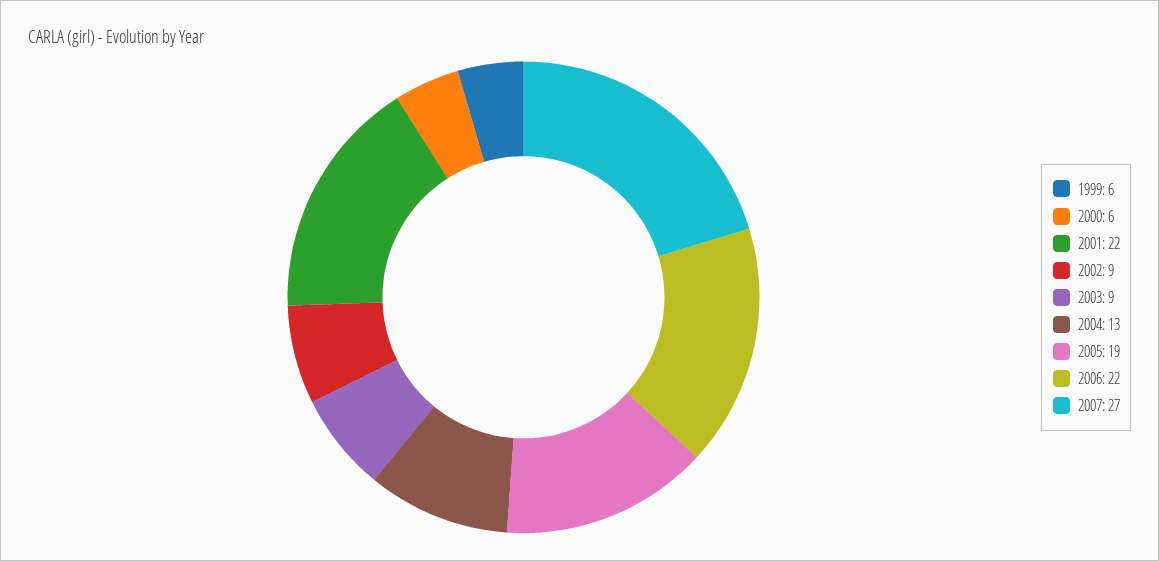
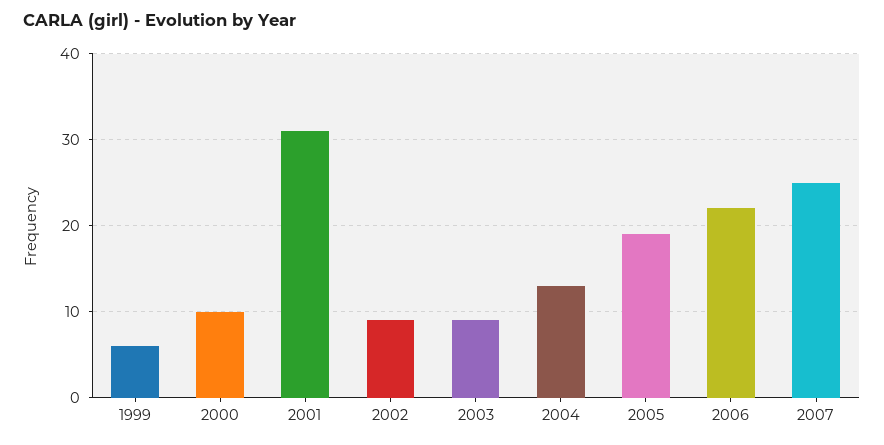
  {
    "1999": 6,
-   "2000": 6,
+   "2000": 10,
-   "2001": 22,
+   "2001": 31,
    "2002": 9,
    "2003": 9,
    "2004": 13,
    "2005": 19,
    "2006": 22,
-   "2007": 27
+   "2007": 25
  }

